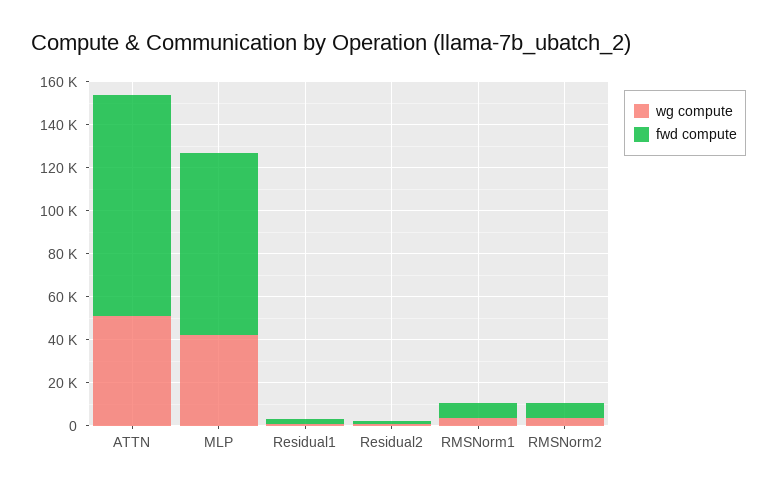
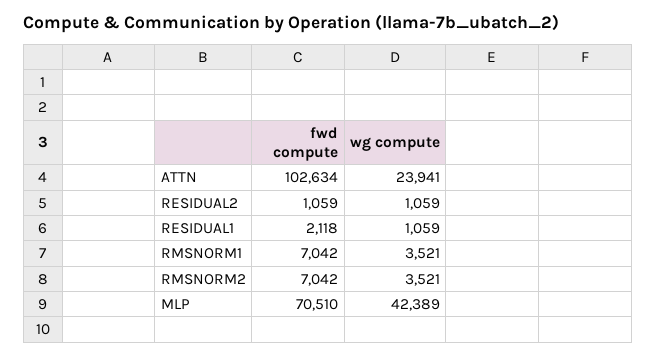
  {
    "wg compute": {
-     "ATTN": 50000,
+     "ATTN": 23941,
      "MLP": 42389,
      "Residual1": 1059,
      "Residual2": 1059,
      "RMSNorm1": 3521,
      "RMSNorm2": 3521
    },
    "fwd compute": {
      "ATTN": 102634,
-     "MLP": 85000,
+     "MLP": 70510,
      "Residual1": 2118,
      "Residual2": 1059,
      "RMSNorm1": 7042,
      "RMSNorm2": 7042
    }
  }

